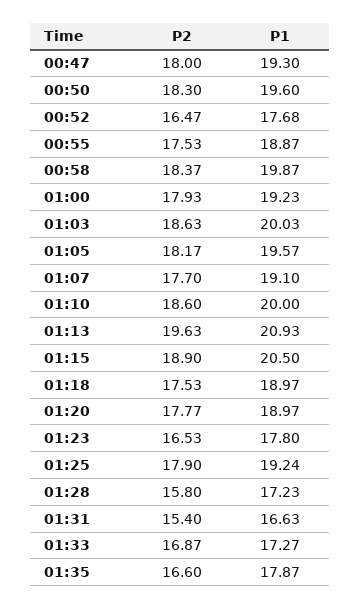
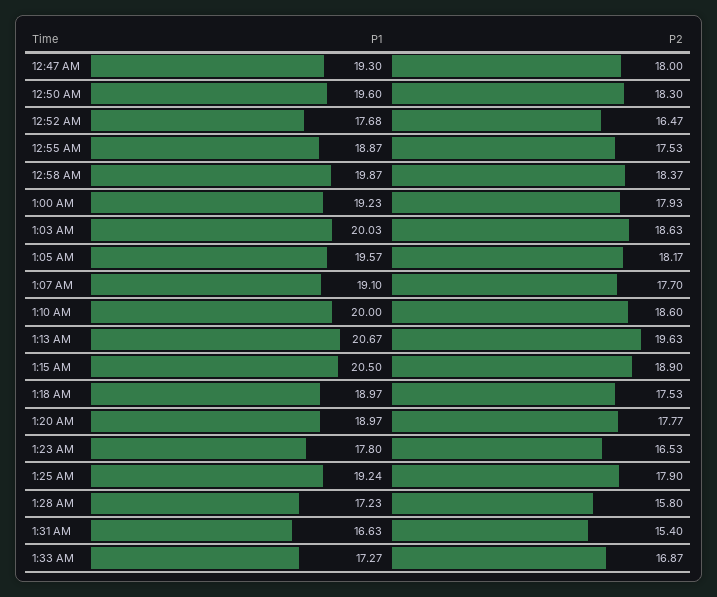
  {
    "P2": {
      "00:47": 18,
      "00:50": 18.3,
      "00:52": 16.47,
      "00:55": 17.53,
      "00:58": 18.37,
      "01:00": 17.93,
      "01:03": 18.63,
      "01:05": 18.17,
      "01:07": 17.7,
      "01:10": 18.6,
      "01:13": 19.63,
      "01:15": 18.9,
      "01:18": 17.53,
      "01:20": 17.77,
      "01:23": 16.53,
      "01:25": 17.9,
      "01:28": 15.8,
      "01:31": 15.4,
-     "01:33": 16.87,
+     "01:33": 16.87
-     "01:35": 16.6
    },
    "P1": {
      "00:47": 19.3,
      "00:50": 19.6,
      "00:52": 17.68,
      "00:55": 18.87,
      "00:58": 19.87,
      "01:00": 19.23,
      "01:03": 20.03,
      "01:05": 19.57,
      "01:07": 19.1,
      "01:10": 20,
-     "01:13": 20.93,
+     "01:13": 20.67,
      "01:15": 20.5,
      "01:18": 18.97,
      "01:20": 18.97,
      "01:23": 17.8,
      "01:25": 19.24,
      "01:28": 17.23,
      "01:31": 16.63,
-     "01:33": 17.27,
+     "01:33": 17.27
-     "01:35": 17.87
    }
  }

